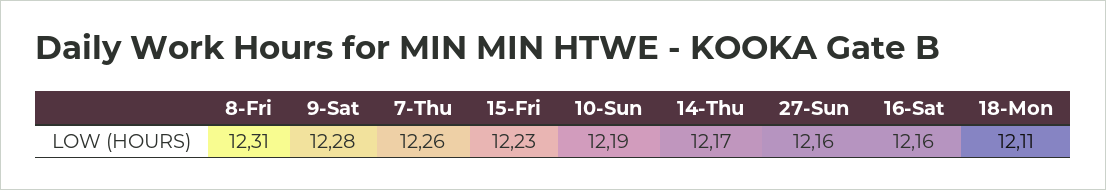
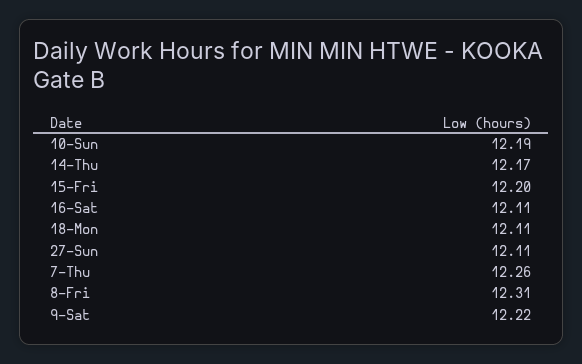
  {
    "8-Fri": 12.31,
-   "9-Sat": 12.28,
+   "9-Sat": 12.22,
    "7-Thu": 12.26,
-   "15-Fri": 12.23,
+   "15-Fri": 12.2,
    "10-Sun": 12.19,
    "14-Thu": 12.17,
-   "27-Sun": 12.16,
+   "27-Sun": 12.11,
-   "16-Sat": 12.16,
+   "16-Sat": 12.11,
    "18-Mon": 12.11
  }

